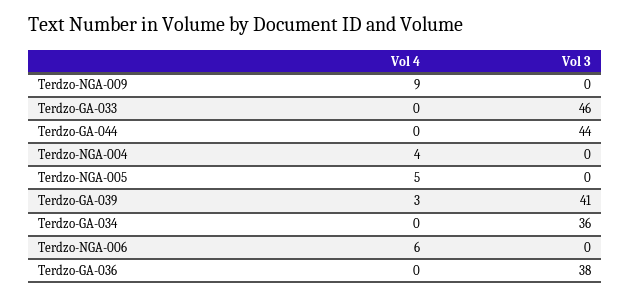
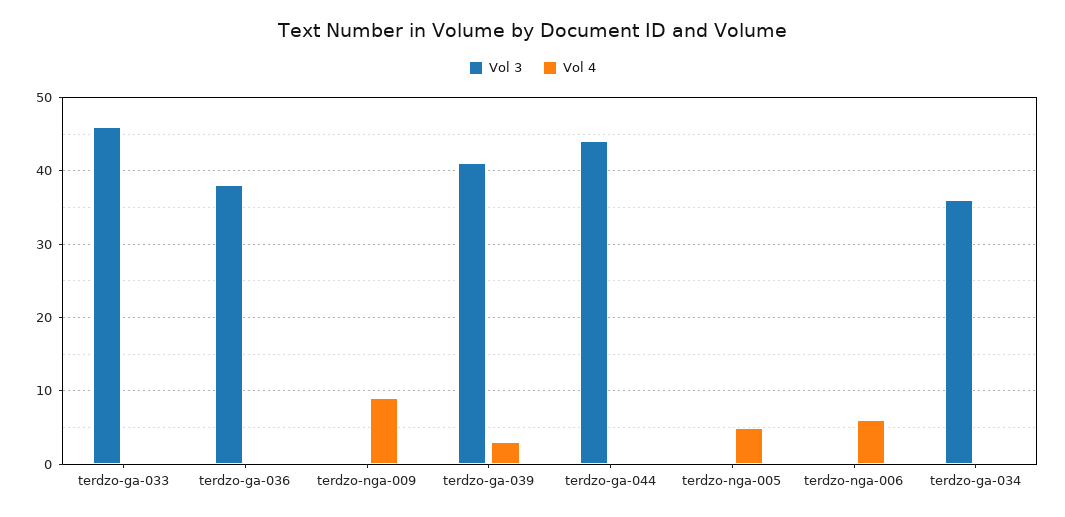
  {
    "Vol 4": {
      "Terdzo-NGA-009": 9,
      "Terdzo-GA-033": 0,
      "Terdzo-GA-044": 0,
-     "Terdzo-NGA-004": 4,
      "Terdzo-NGA-005": 5,
      "Terdzo-GA-039": 3,
      "Terdzo-GA-034": 0,
      "Terdzo-NGA-006": 6,
      "Terdzo-GA-036": 0
    },
    "Vol 3": {
      "Terdzo-NGA-009": 0,
      "Terdzo-GA-033": 46,
      "Terdzo-GA-044": 44,
-     "Terdzo-NGA-004": 0,
      "Terdzo-NGA-005": 0,
      "Terdzo-GA-039": 41,
      "Terdzo-GA-034": 36,
      "Terdzo-NGA-006": 0,
      "Terdzo-GA-036": 38
    }
  }

